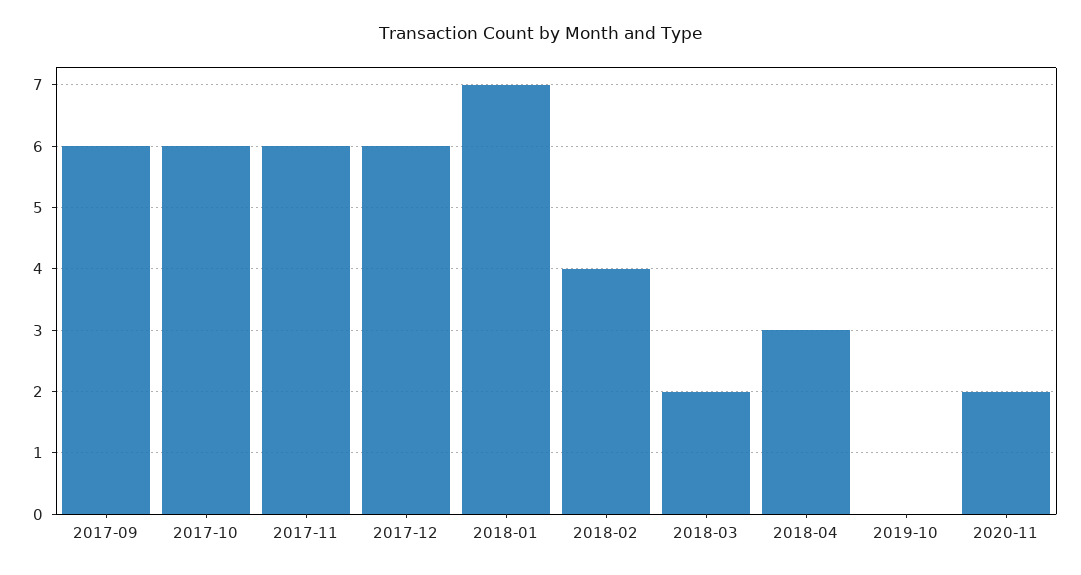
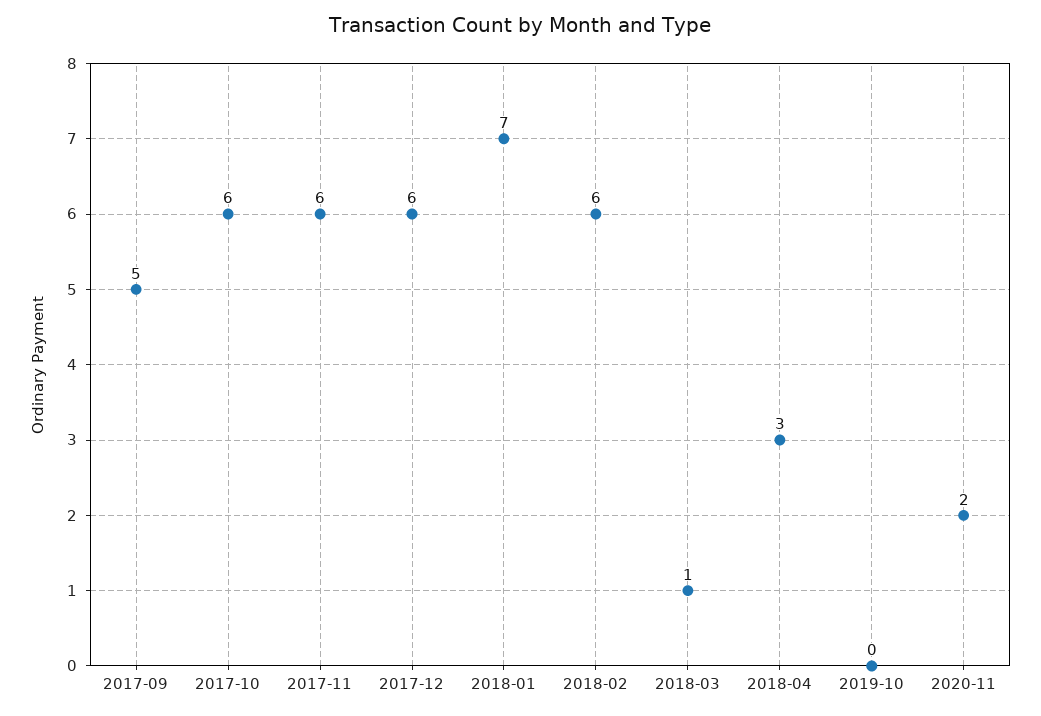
  {
-   "2017-09": 6,
+   "2017-09": 5,
    "2017-10": 6,
    "2017-11": 6,
    "2017-12": 6,
    "2018-01": 7,
-   "2018-02": 4,
+   "2018-02": 6,
-   "2018-03": 2,
+   "2018-03": 1,
    "2018-04": 3,
    "2019-10": 0,
    "2020-11": 2
  }

